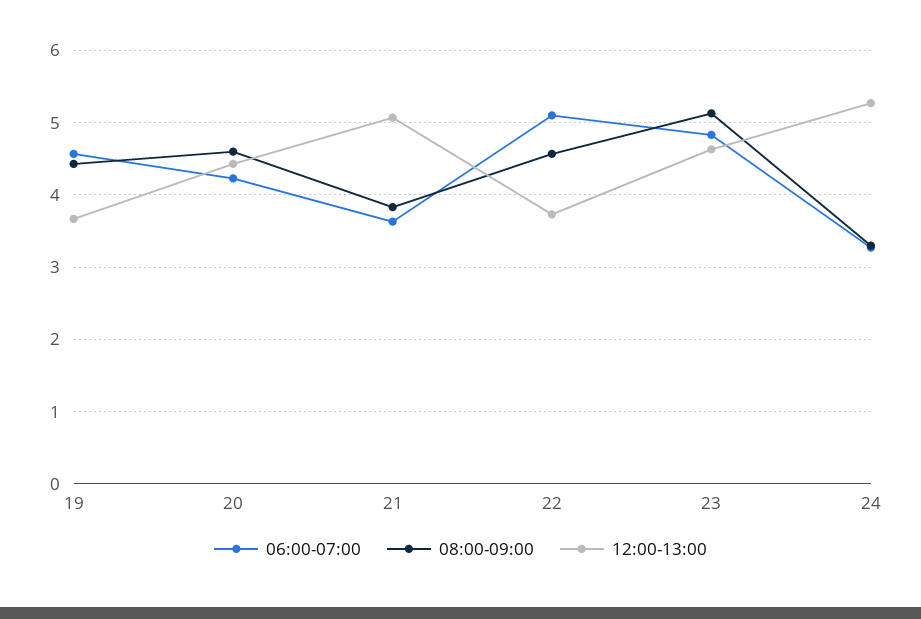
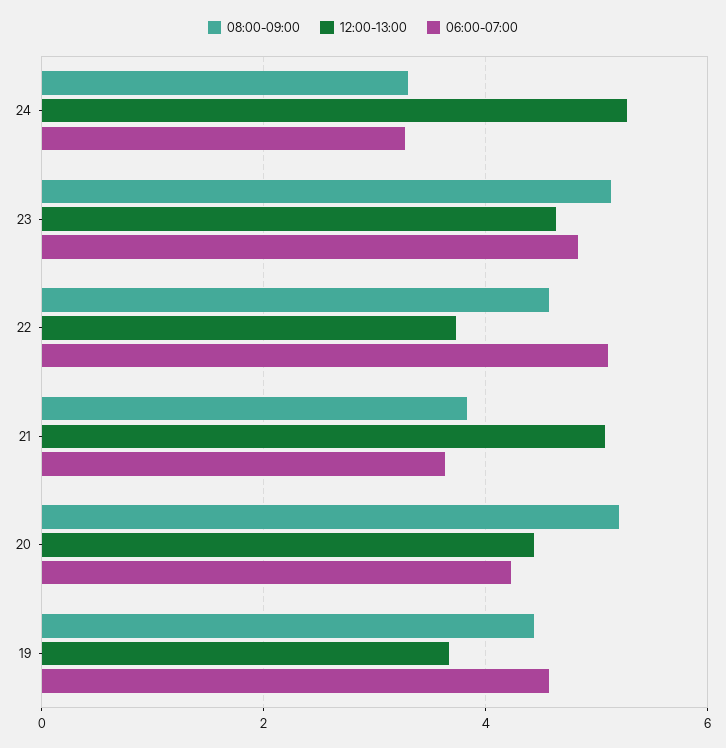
  {
    "06:00-07:00": {
      "19": 4.6,
      "20": 4.2,
      "21": 3.6,
      "22": 5.1,
      "23": 4.8,
      "24": 3.3
    },
    "08:00-09:00": {
      "19": 4.4,
-     "20": 4.6,
+     "20": 5.2,
      "21": 3.8,
      "22": 4.6,
      "23": 5.1,
      "24": 3.3
    },
    "12:00-13:00": {
      "19": 3.7,
      "20": 4.4,
      "21": 5.1,
      "22": 3.7,
      "23": 4.6,
      "24": 5.3
    }
  }

